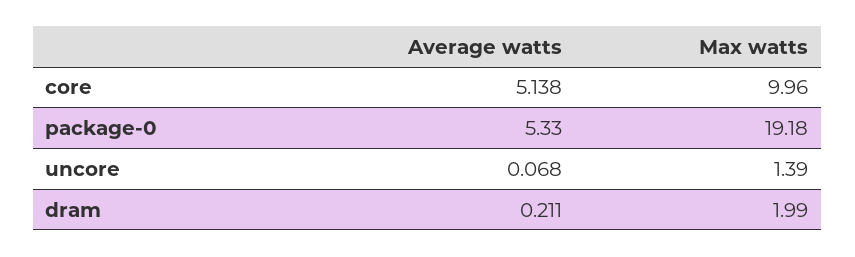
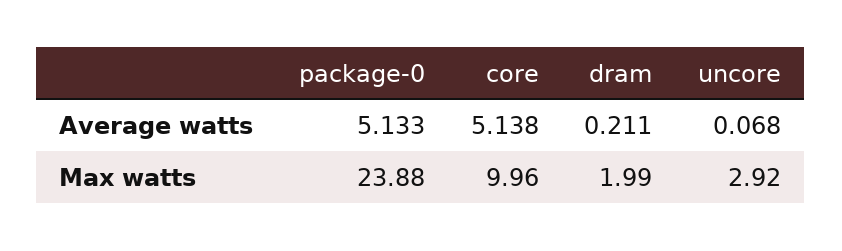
  {
    "Average watts": {
      "core": 5.138,
-     "package-0": 5.33,
+     "package-0": 5.133,
      "uncore": 0.068,
      "dram": 0.211
    },
    "Max watts": {
      "core": 9.96,
-     "package-0": 19.18,
+     "package-0": 23.88,
-     "uncore": 1.39,
+     "uncore": 2.92,
      "dram": 1.99
    }
  }

